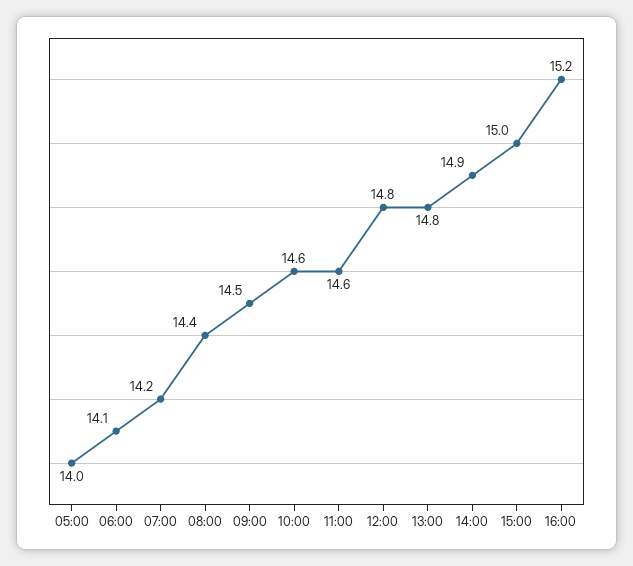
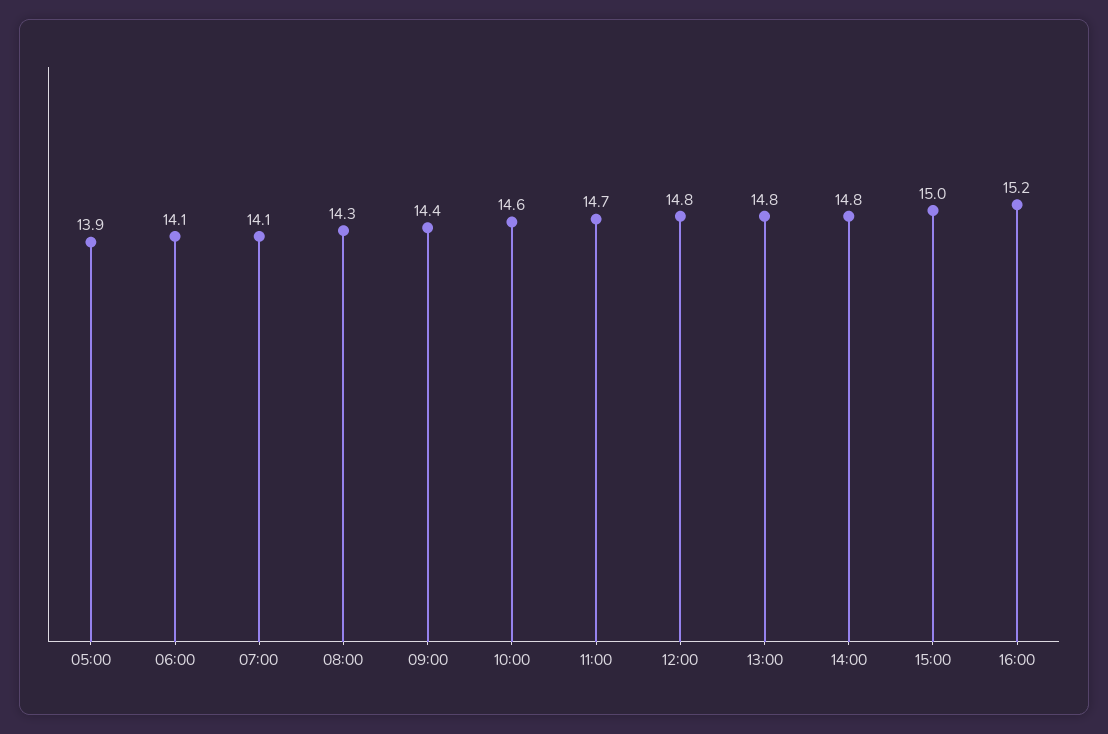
  {
-   "05:00": 14,
+   "05:00": 13.9,
    "06:00": 14.1,
-   "07:00": 14.2,
+   "07:00": 14.1,
-   "08:00": 14.4,
+   "08:00": 14.3,
-   "09:00": 14.5,
+   "09:00": 14.4,
    "10:00": 14.6,
-   "11:00": 14.6,
+   "11:00": 14.7,
    "12:00": 14.8,
    "13:00": 14.8,
-   "14:00": 14.9,
+   "14:00": 14.8,
    "15:00": 15,
    "16:00": 15.2
  }

